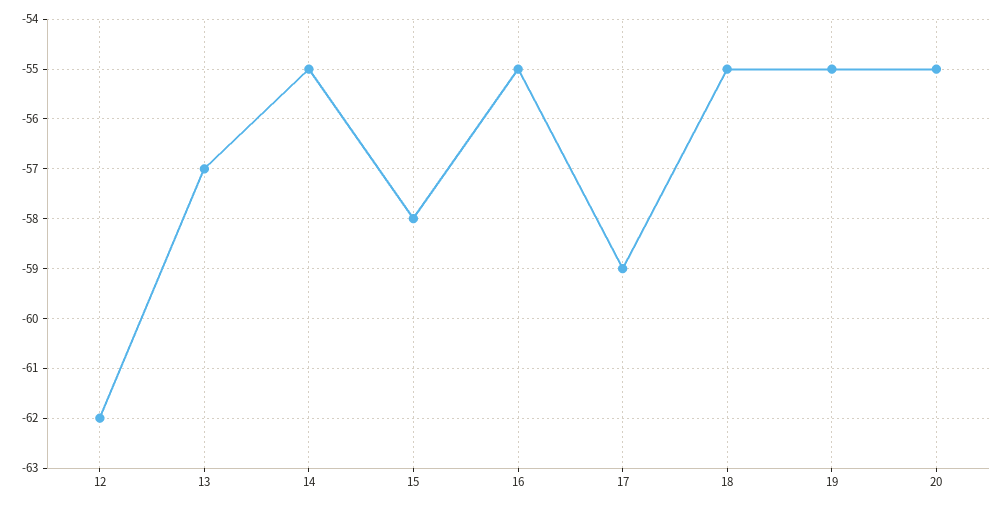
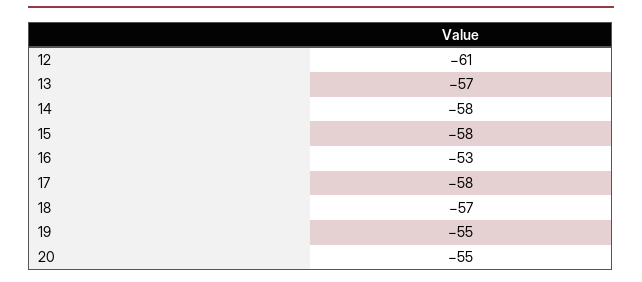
  {
-   "12": -62,
+   "12": -61,
    "13": -57,
-   "14": -55,
+   "14": -58,
    "15": -58,
-   "16": -55,
+   "16": -53,
-   "17": -59,
+   "17": -58,
-   "18": -55,
+   "18": -57,
    "19": -55,
    "20": -55
  }

